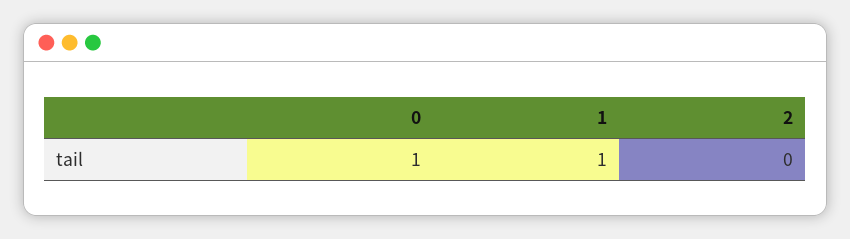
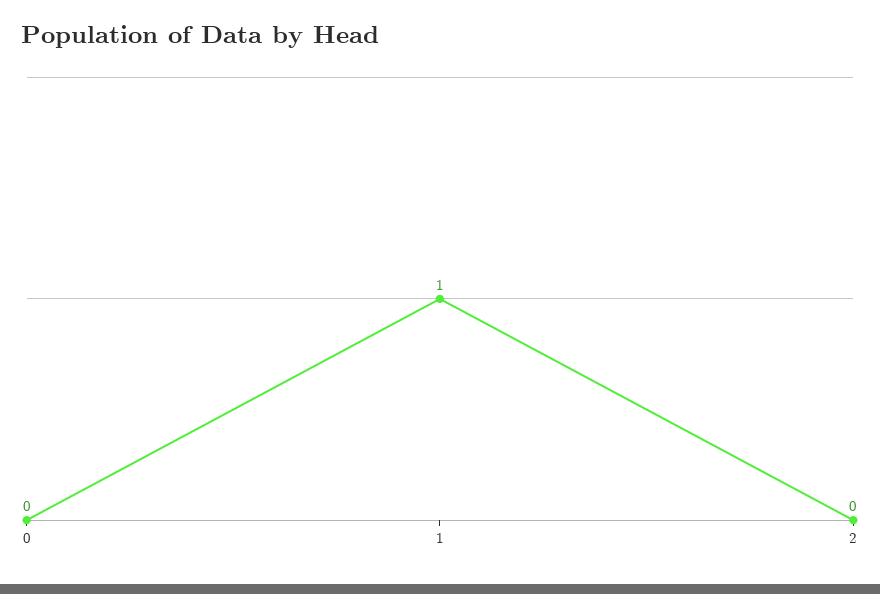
  {
-   "0": 1,
+   "0": 0,
    "1": 1,
    "2": 0
  }

